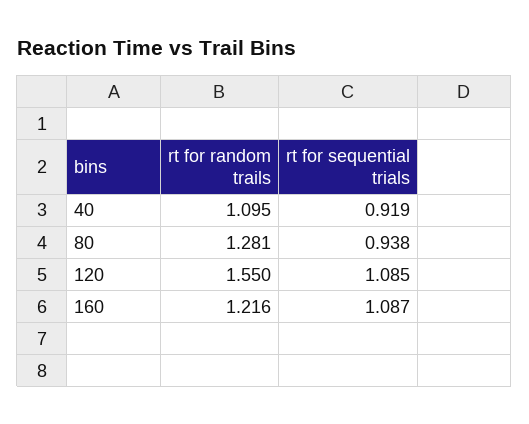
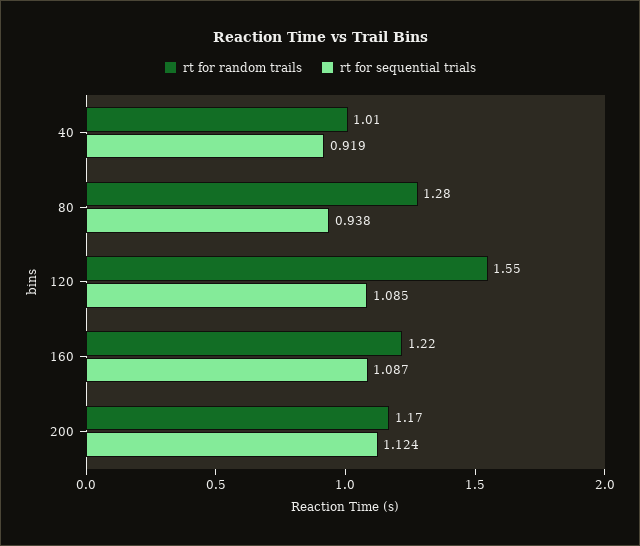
  {
    "rt for random trails": {
-     "40": 1.095,
+     "40": 1.01,
      "80": 1.281,
      "120": 1.55,
-     "160": 1.216
+     "160": 1.216,
+     "200": 1.17
    },
    "rt for sequential trials": {
      "40": 0.919,
      "80": 0.938,
      "120": 1.085,
-     "160": 1.087
+     "160": 1.087,
+     "200": 1.124
    }
  }

